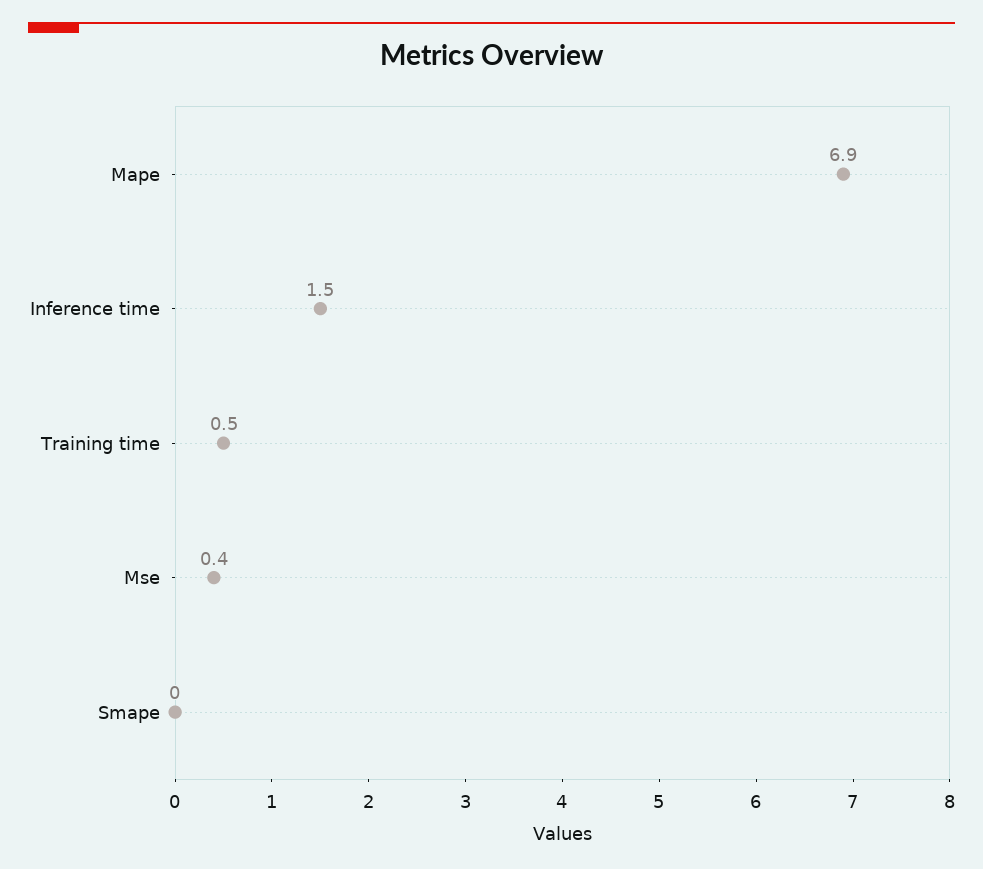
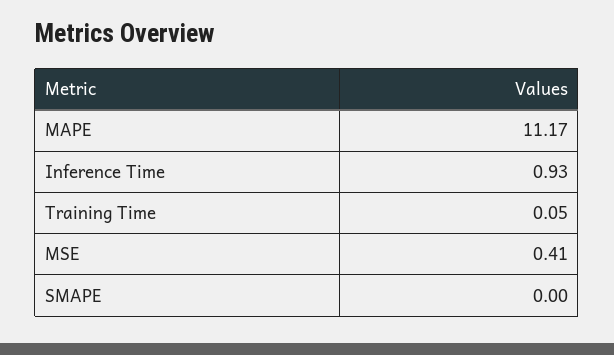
  {
-   "Mape": 6.9,
+   "Mape": 11.17,
-   "Inference time": 1.5,
+   "Inference time": 0.93,
-   "Training time": 0.5,
+   "Training time": 0.05,
    "Mse": 0.41,
    "Smape": 0
  }

